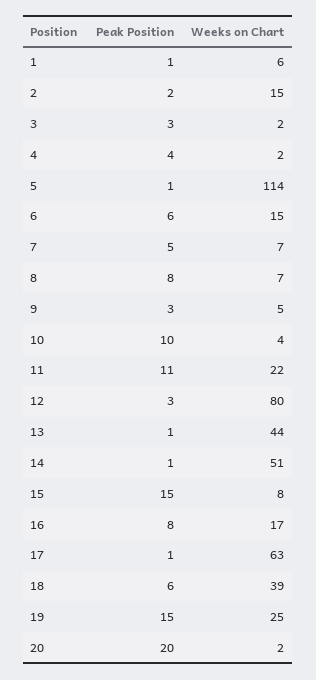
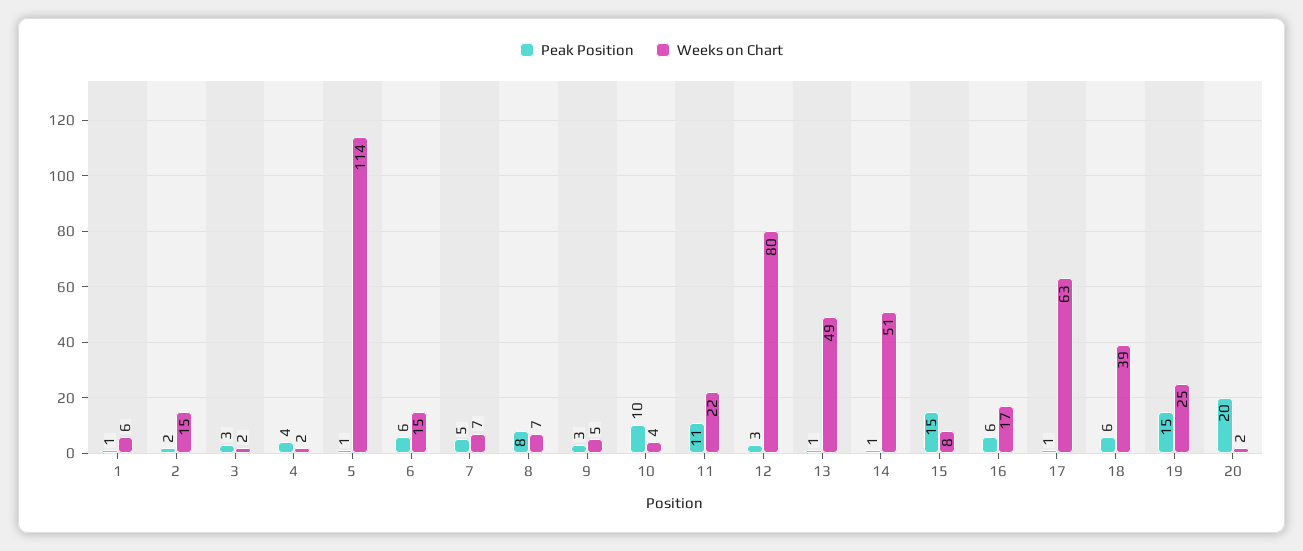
  {
    "Peak Position": {
      "1": 1,
      "2": 2,
      "3": 3,
      "4": 4,
      "5": 1,
      "6": 6,
      "7": 5,
      "8": 8,
      "9": 3,
      "10": 10,
      "11": 11,
      "12": 3,
      "13": 1,
      "14": 1,
      "15": 15,
-     "16": 8,
+     "16": 6,
      "17": 1,
      "18": 6,
      "19": 15,
      "20": 20
    },
    "Weeks on Chart": {
      "1": 6,
      "2": 15,
      "3": 2,
      "4": 2,
      "5": 114,
      "6": 15,
      "7": 7,
      "8": 7,
      "9": 5,
      "10": 4,
      "11": 22,
      "12": 80,
-     "13": 44,
+     "13": 49,
      "14": 51,
      "15": 8,
      "16": 17,
      "17": 63,
      "18": 39,
      "19": 25,
      "20": 2
    }
  }

